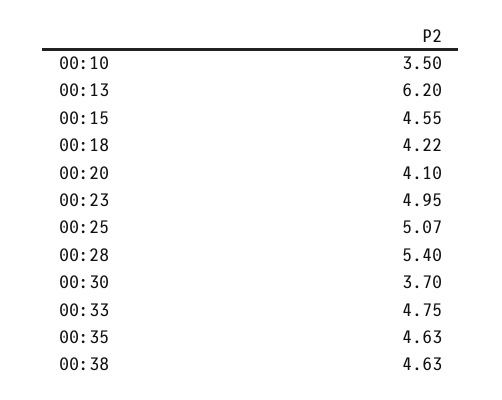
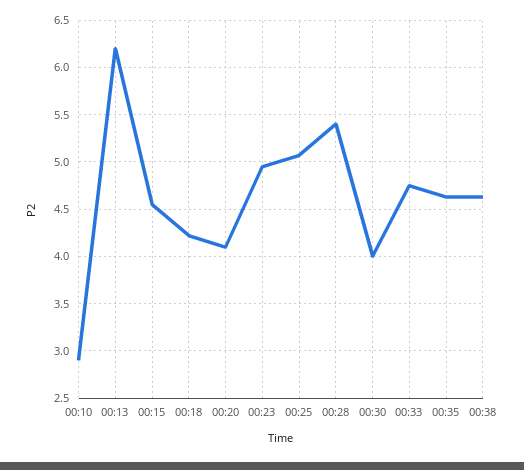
  {
-   "00:10": 3.5,
+   "00:10": 2.9,
    "00:13": 6.2,
    "00:15": 4.55,
    "00:18": 4.22,
    "00:20": 4.1,
    "00:23": 4.95,
    "00:25": 5.07,
    "00:28": 5.4,
-   "00:30": 3.7,
+   "00:30": 4,
    "00:33": 4.75,
    "00:35": 4.63,
    "00:38": 4.63
  }

